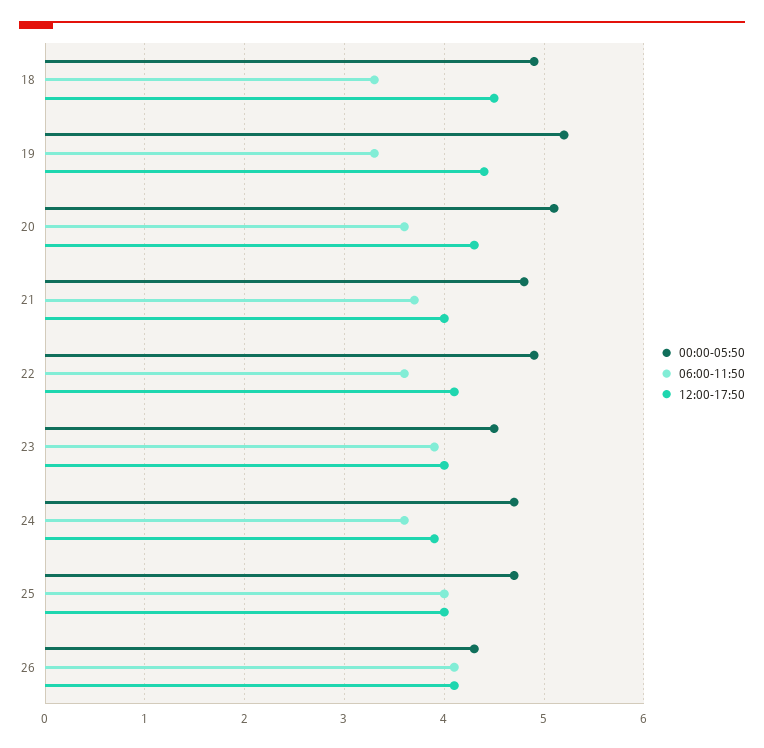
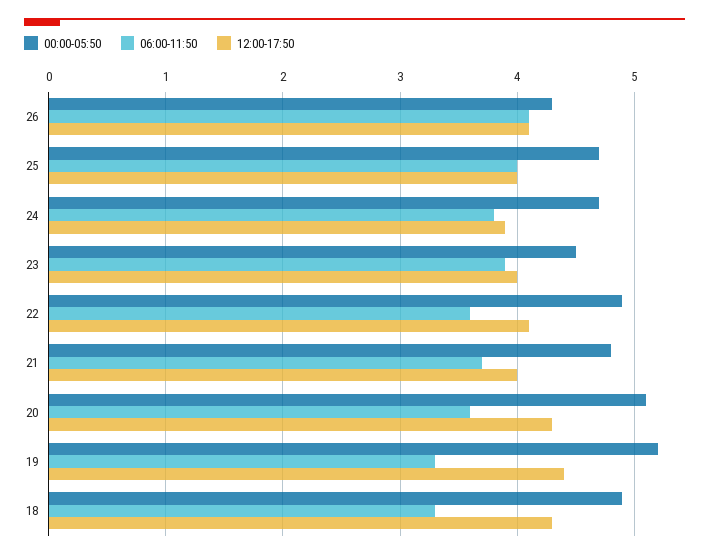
  {
    "00:00-05:50": {
      "18": 4.9,
      "19": 5.2,
      "20": 5.1,
      "21": 4.8,
      "22": 4.9,
      "23": 4.5,
      "24": 4.7,
      "25": 4.7,
      "26": 4.3
    },
    "06:00-11:50": {
      "18": 3.3,
      "19": 3.3,
      "20": 3.6,
      "21": 3.7,
      "22": 3.6,
      "23": 3.9,
-     "24": 3.6,
+     "24": 3.8,
      "25": 4,
      "26": 4.1
    },
    "12:00-17:50": {
-     "18": 4.5,
+     "18": 4.3,
      "19": 4.4,
      "20": 4.3,
      "21": 4,
      "22": 4.1,
      "23": 4,
      "24": 3.9,
      "25": 4,
      "26": 4.1
    }
  }

